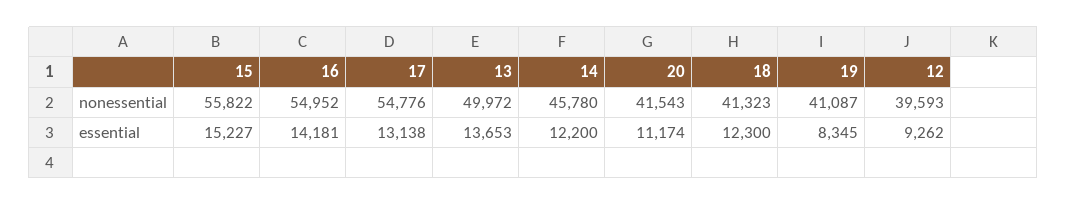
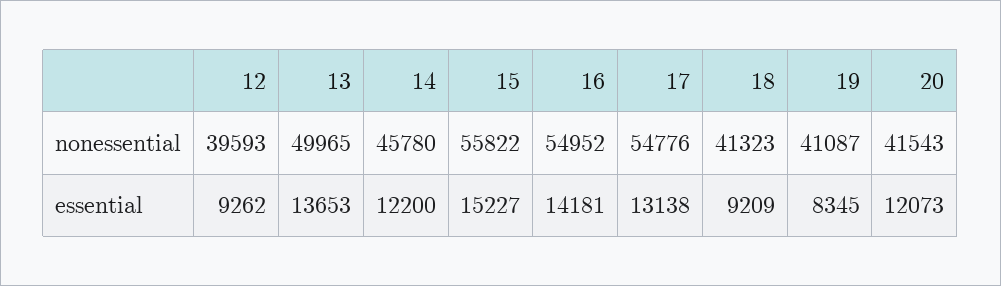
  {
    "15": {
      "nonessential": 55822,
      "essential": 15227
    },
    "16": {
      "nonessential": 54952,
      "essential": 14181
    },
    "17": {
      "nonessential": 54776,
      "essential": 13138
    },
    "13": {
-     "nonessential": 49972,
+     "nonessential": 49965,
      "essential": 13653
    },
    "14": {
      "nonessential": 45780,
      "essential": 12200
    },
    "20": {
      "nonessential": 41543,
-     "essential": 11174
+     "essential": 12073
    },
    "18": {
      "nonessential": 41323,
-     "essential": 12300
+     "essential": 9209
    },
    "19": {
      "nonessential": 41087,
      "essential": 8345
    },
    "12": {
      "nonessential": 39593,
      "essential": 9262
    }
  }

